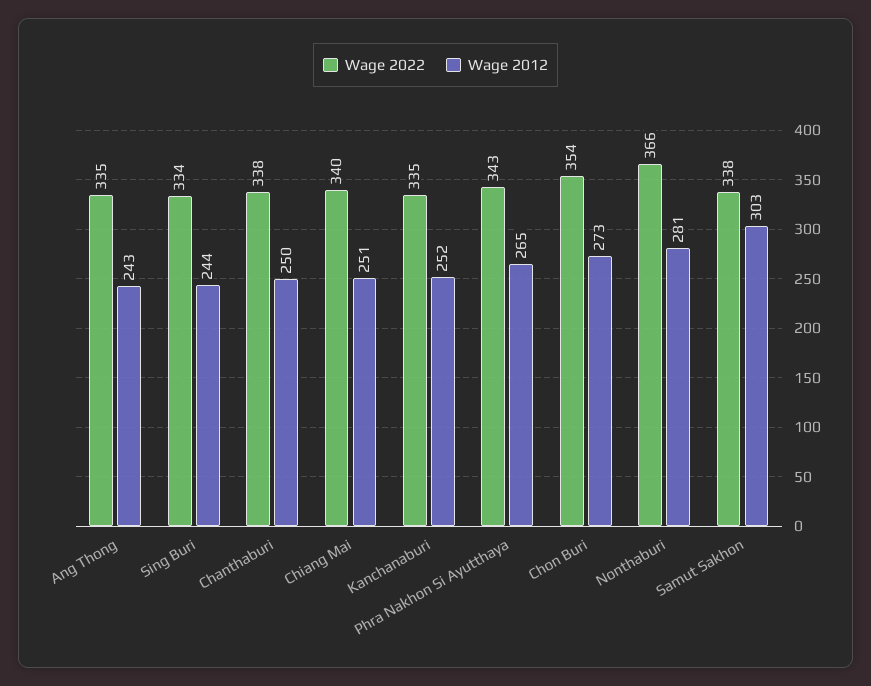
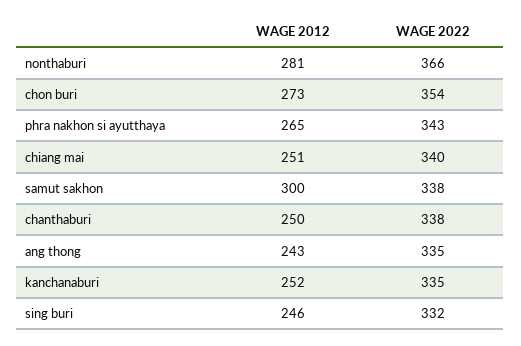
  {
    "Wage 2022": {
      "Ang Thong": 335,
-     "Sing Buri": 334,
+     "Sing Buri": 332,
      "Chanthaburi": 338,
      "Chiang Mai": 340,
      "Kanchanaburi": 335,
      "Phra Nakhon Si Ayutthaya": 343,
      "Chon Buri": 354,
      "Nonthaburi": 366,
      "Samut Sakhon": 338
    },
    "Wage 2012": {
      "Ang Thong": 243,
-     "Sing Buri": 244,
+     "Sing Buri": 246,
      "Chanthaburi": 250,
      "Chiang Mai": 251,
      "Kanchanaburi": 252,
      "Phra Nakhon Si Ayutthaya": 265,
      "Chon Buri": 273,
      "Nonthaburi": 281,
-     "Samut Sakhon": 303
+     "Samut Sakhon": 300
    }
  }

